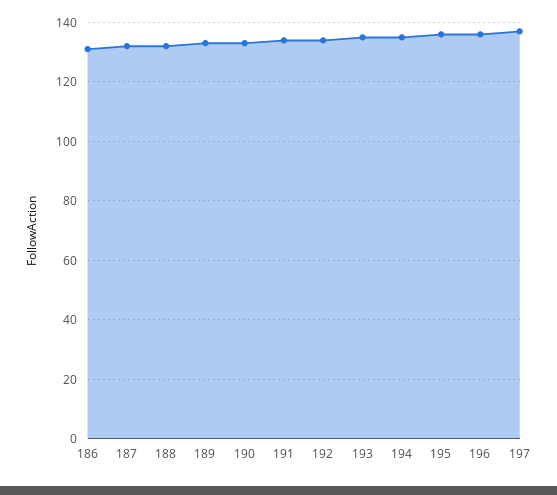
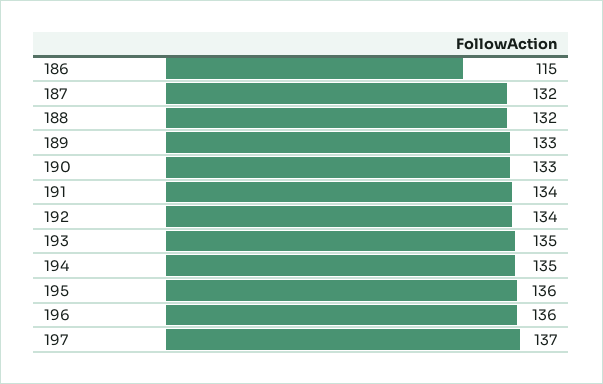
  {
-   "186": 130,
+   "186": 115,
    "187": 132,
    "188": 132,
    "189": 133,
    "190": 133,
    "191": 134,
    "192": 134,
    "193": 135,
    "194": 135,
    "195": 136,
    "196": 136,
    "197": 137
  }

